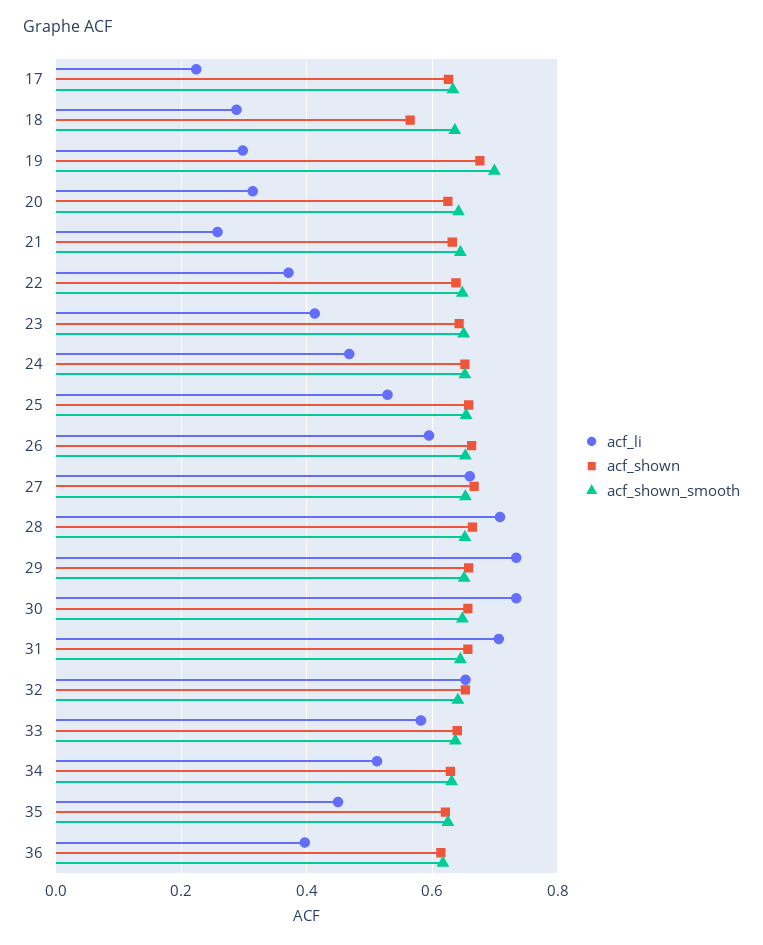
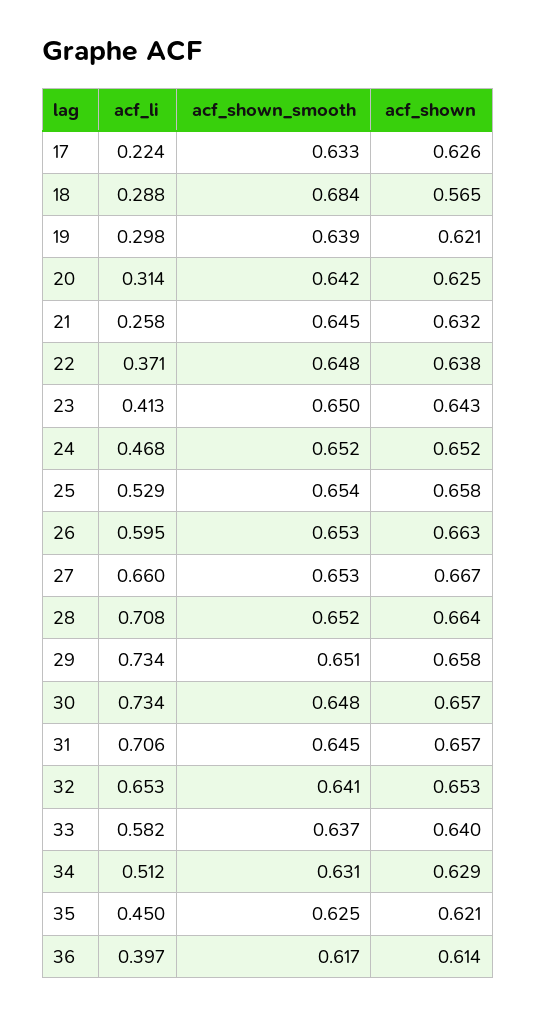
  {
    "acf_li": {
      "17": 0.224,
      "18": 0.288,
      "19": 0.298,
      "20": 0.314,
      "21": 0.258,
      "22": 0.371,
      "23": 0.413,
      "24": 0.468,
      "25": 0.529,
      "26": 0.595,
      "27": 0.66,
      "28": 0.708,
      "29": 0.734,
      "30": 0.734,
      "31": 0.706,
      "32": 0.653,
      "33": 0.582,
      "34": 0.512,
      "35": 0.45,
      "36": 0.397
    },
    "acf_shown": {
      "17": 0.626,
      "18": 0.565,
-     "19": 0.68,
+     "19": 0.621,
      "20": 0.625,
      "21": 0.632,
      "22": 0.638,
      "23": 0.643,
      "24": 0.652,
      "25": 0.658,
      "26": 0.663,
      "27": 0.667,
      "28": 0.664,
      "29": 0.658,
      "30": 0.657,
      "31": 0.657,
      "32": 0.653,
      "33": 0.64,
      "34": 0.629,
      "35": 0.621,
      "36": 0.614
    },
    "acf_shown_smooth": {
      "17": 0.633,
-     "18": 0.64,
+     "18": 0.684,
-     "19": 0.7,
+     "19": 0.639,
      "20": 0.642,
      "21": 0.645,
      "22": 0.648,
      "23": 0.65,
      "24": 0.652,
      "25": 0.654,
      "26": 0.653,
      "27": 0.653,
      "28": 0.652,
      "29": 0.651,
      "30": 0.648,
      "31": 0.645,
      "32": 0.641,
      "33": 0.637,
      "34": 0.631,
      "35": 0.625,
      "36": 0.617
    }
  }

